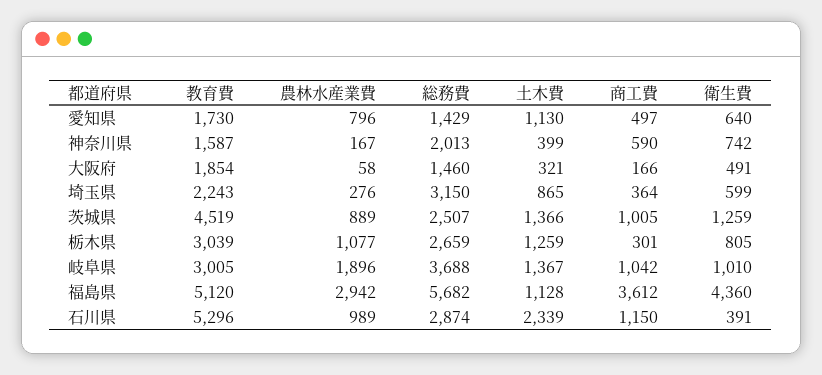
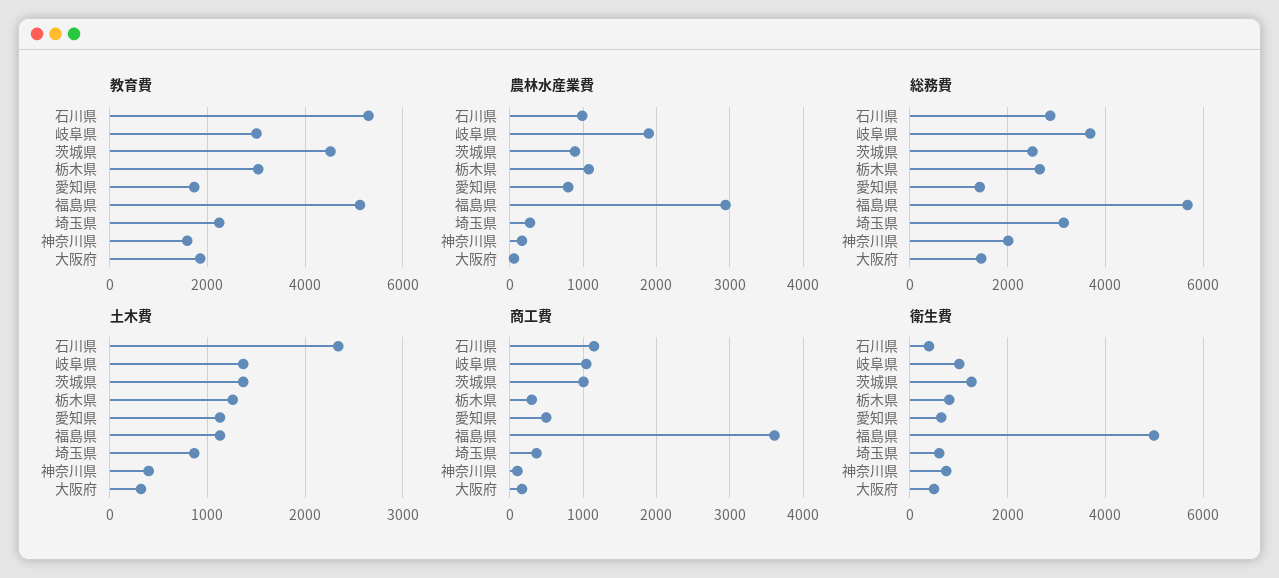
  {
    "教育費": {
      "愛知県": 1730,
      "神奈川県": 1587,
      "大阪府": 1854,
      "埼玉県": 2243,
      "茨城県": 4519,
      "栃木県": 3039,
      "岐阜県": 3005,
      "福島県": 5120,
      "石川県": 5296
    },
    "農林水産業費": {
      "愛知県": 796,
      "神奈川県": 167,
      "大阪府": 58,
      "埼玉県": 276,
      "茨城県": 889,
      "栃木県": 1077,
      "岐阜県": 1896,
      "福島県": 2942,
      "石川県": 989
    },
    "総務費": {
      "愛知県": 1429,
      "神奈川県": 2013,
      "大阪府": 1460,
      "埼玉県": 3150,
      "茨城県": 2507,
      "栃木県": 2659,
      "岐阜県": 3688,
      "福島県": 5682,
      "石川県": 2874
    },
    "土木費": {
      "愛知県": 1130,
      "神奈川県": 399,
      "大阪府": 321,
      "埼玉県": 865,
      "茨城県": 1366,
      "栃木県": 1259,
      "岐阜県": 1367,
      "福島県": 1128,
      "石川県": 2339
    },
    "商工費": {
      "愛知県": 497,
-     "神奈川県": 590,
+     "神奈川県": 100,
      "大阪府": 166,
      "埼玉県": 364,
      "茨城県": 1005,
      "栃木県": 301,
      "岐阜県": 1042,
      "福島県": 3612,
      "石川県": 1150
    },
    "衛生費": {
      "愛知県": 640,
      "神奈川県": 742,
      "大阪府": 491,
      "埼玉県": 599,
      "茨城県": 1259,
      "栃木県": 805,
      "岐阜県": 1010,
-     "福島県": 4360,
+     "福島県": 5000,
      "石川県": 391
    }
  }

